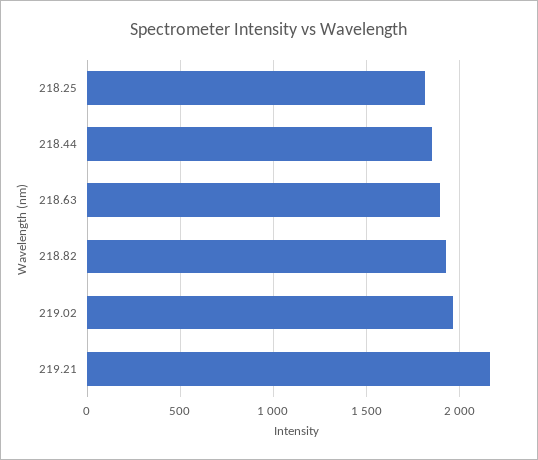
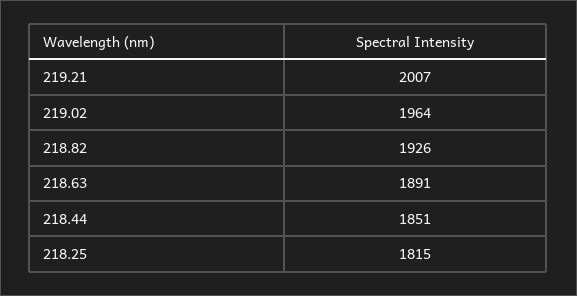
  {
    "218.25": 1815,
    "218.44": 1851,
    "218.63": 1891,
    "218.82": 1926,
    "219.02": 1964,
-   "219.21": 2150
+   "219.21": 2007
  }

